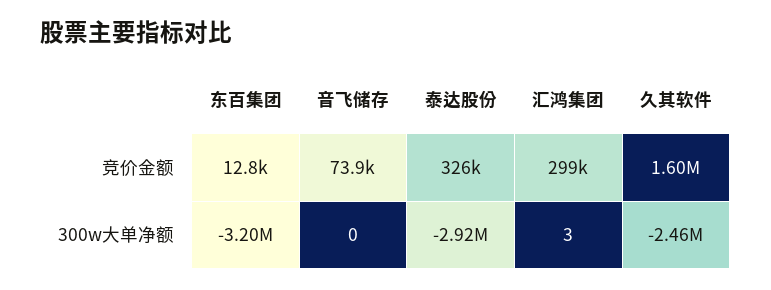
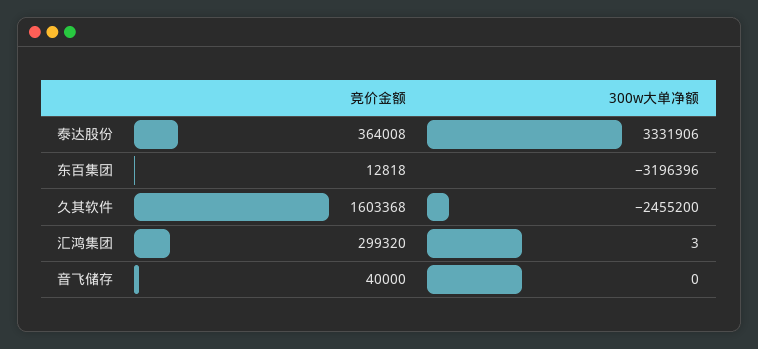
  {
    "东百集团": {
      "竞价金额": 12818,
      "300w大单净额": -3196396
    },
    "音飞储存": {
-     "竞价金额": 73900,
+     "竞价金额": 40000,
      "300w大单净额": 0
    },
    "泰达股份": {
-     "竞价金额": 326000,
+     "竞价金额": 364008,
-     "300w大单净额": -2920000
+     "300w大单净额": 3331906
    },
    "汇鸿集团": {
      "竞价金额": 299320,
      "300w大单净额": 3
    },
    "久其软件": {
      "竞价金额": 1603368,
      "300w大单净额": -2455200
    }
  }

